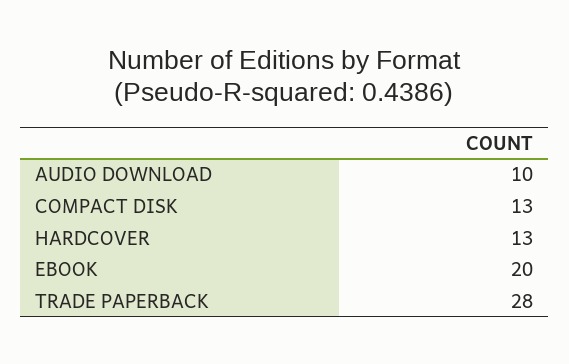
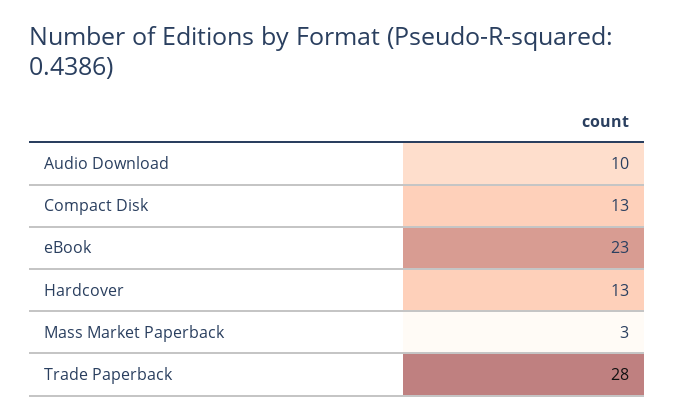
  {
    "AUDIO DOWNLOAD": 10,
    "COMPACT DISK": 13,
    "HARDCOVER": 13,
-   "EBOOK": 20,
+   "EBOOK": 23,
-   "TRADE PAPERBACK": 28
+   "TRADE PAPERBACK": 28,
+   "Mass Market Paperback": 3
  }

